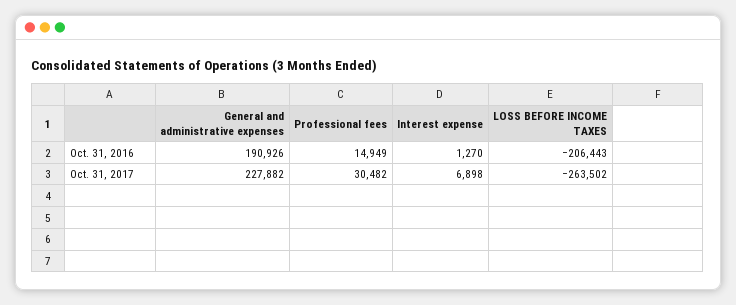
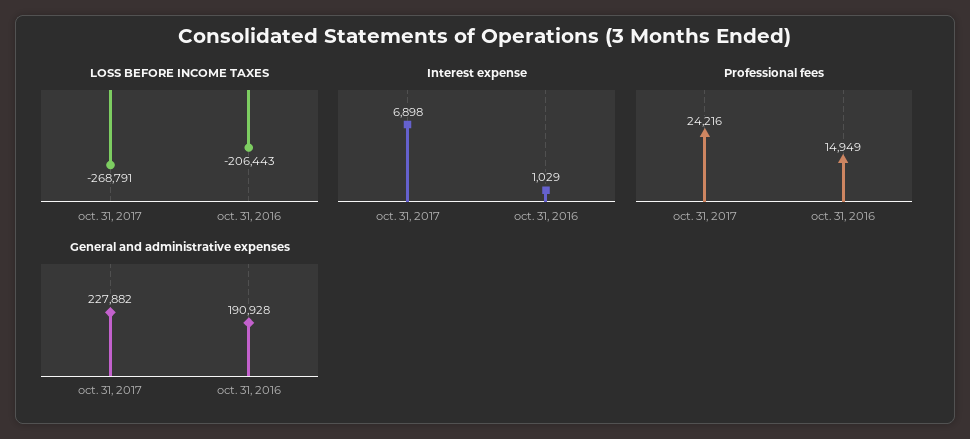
  {
    "General and administrative expenses": {
-     "Oct. 31, 2016": 190926,
+     "Oct. 31, 2016": 190928,
      "Oct. 31, 2017": 227882
    },
    "Professional fees": {
      "Oct. 31, 2016": 14949,
-     "Oct. 31, 2017": 30482
+     "Oct. 31, 2017": 24216
    },
    "Interest expense": {
-     "Oct. 31, 2016": 1270,
+     "Oct. 31, 2016": 1029,
      "Oct. 31, 2017": 6898
    },
    "LOSS BEFORE INCOME TAXES": {
      "Oct. 31, 2016": -206443,
-     "Oct. 31, 2017": -263502
+     "Oct. 31, 2017": -268791
    }
  }

